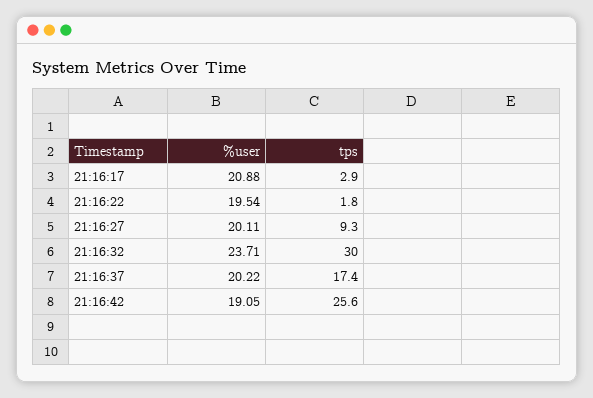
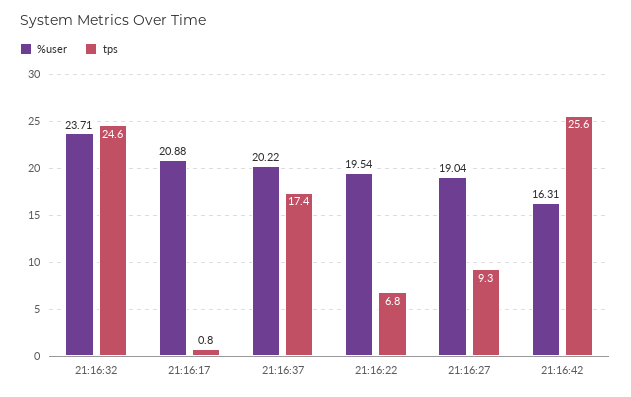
  {
    "%user": {
      "21:16:17": 20.88,
      "21:16:22": 19.54,
-     "21:16:27": 20.11,
+     "21:16:27": 19.04,
      "21:16:32": 23.71,
      "21:16:37": 20.22,
-     "21:16:42": 19.05
+     "21:16:42": 16.31
    },
    "tps": {
-     "21:16:17": 2.9,
+     "21:16:17": 0.8,
-     "21:16:22": 1.8,
+     "21:16:22": 6.8,
      "21:16:27": 9.3,
-     "21:16:32": 30,
+     "21:16:32": 24.6,
      "21:16:37": 17.4,
      "21:16:42": 25.6
    }
  }

